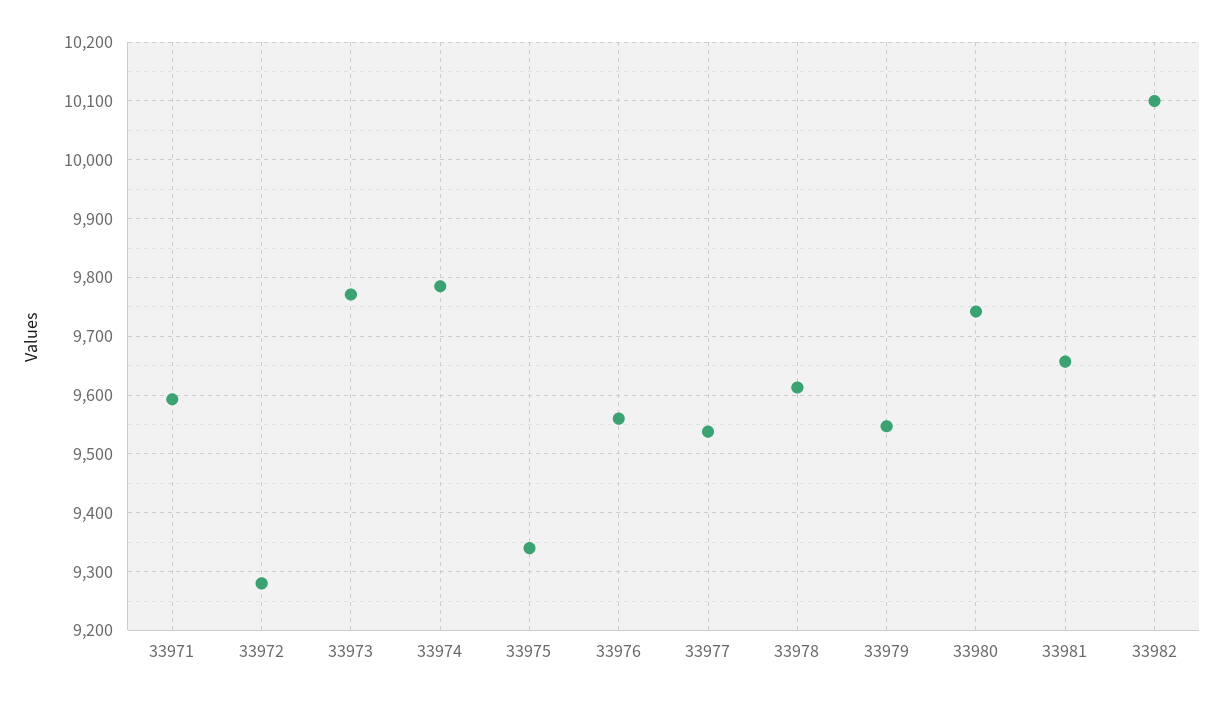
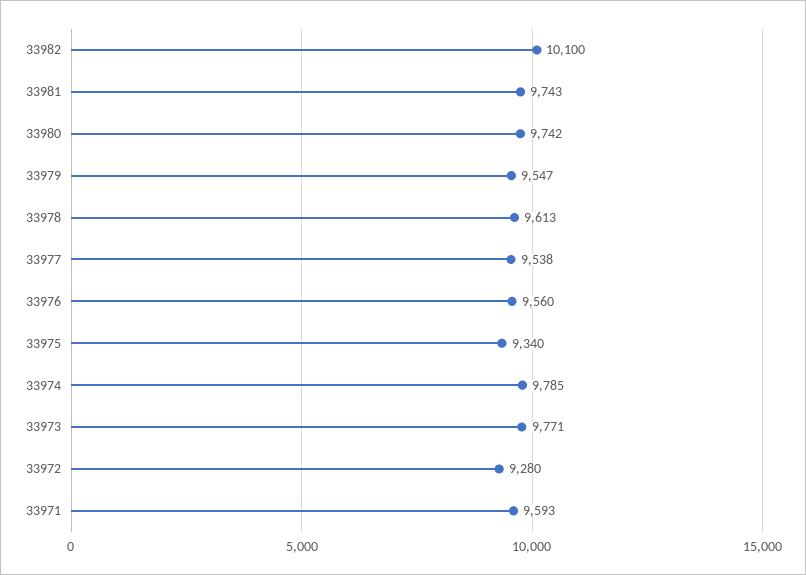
  {
    "33971": 9593,
    "33972": 9280,
    "33973": 9771,
    "33974": 9785,
    "33975": 9340,
    "33976": 9560,
    "33977": 9538,
    "33978": 9613,
    "33979": 9547,
    "33980": 9742,
-   "33981": 9660,
+   "33981": 9743,
    "33982": 10100
  }

